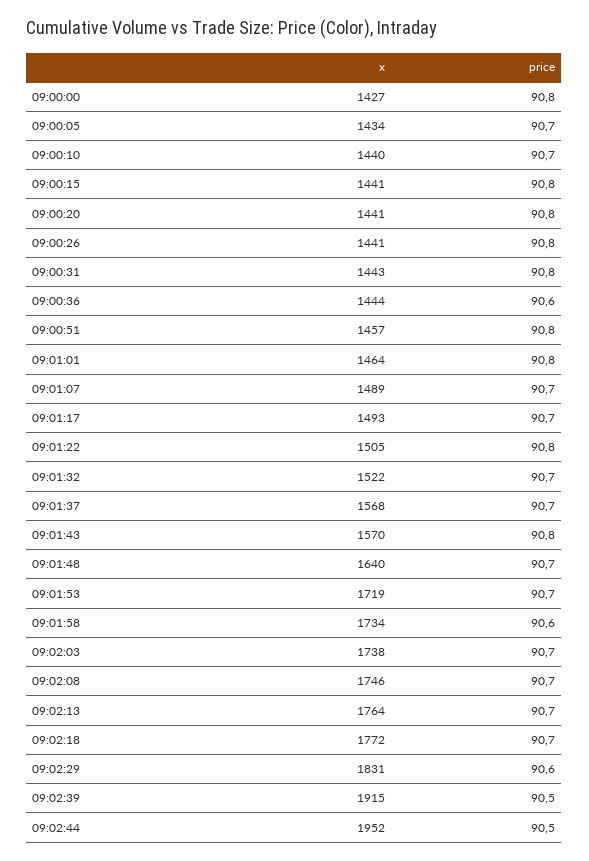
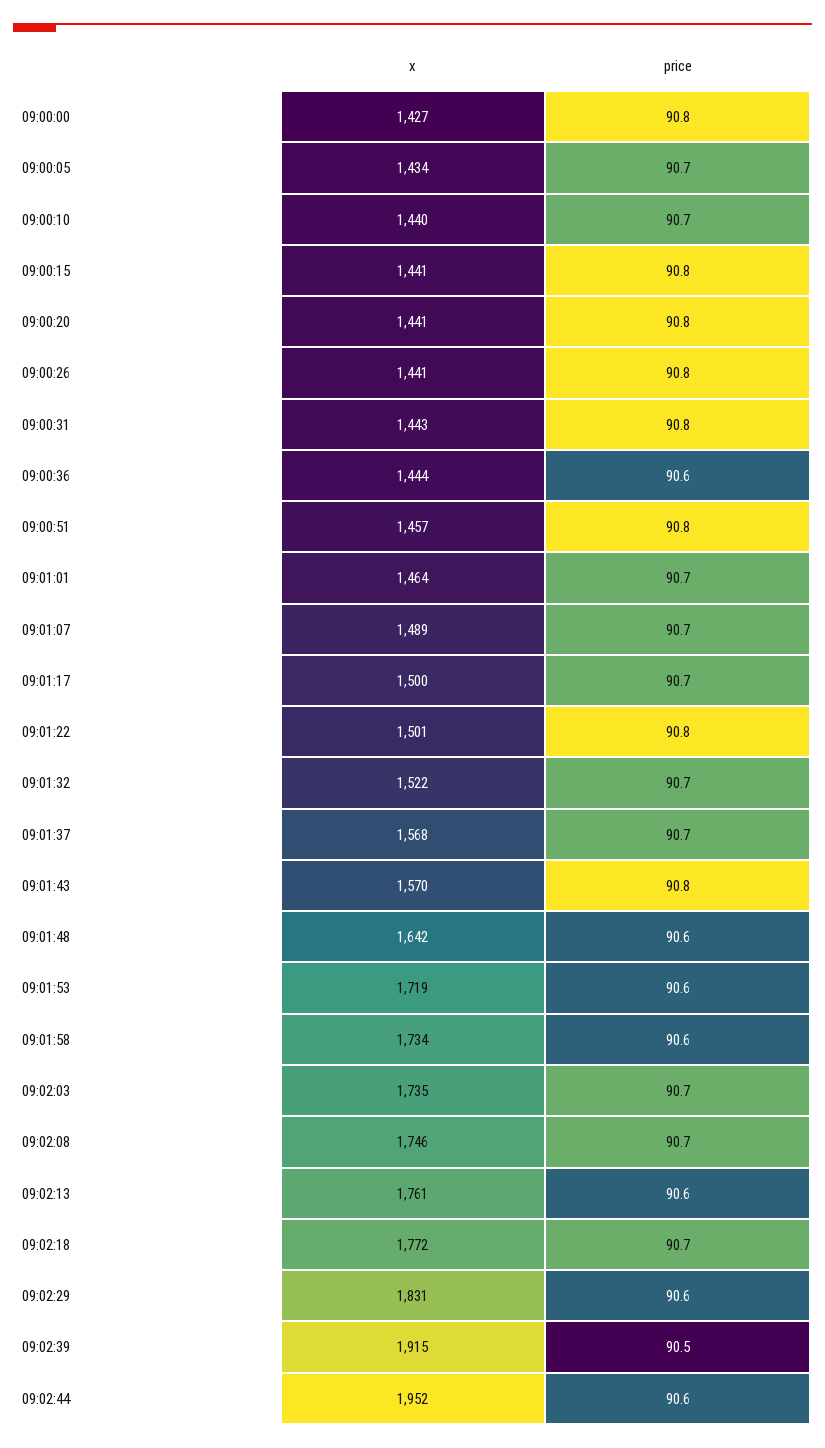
  {
    "x": {
      "09:00:00": 1427,
      "09:00:05": 1434,
      "09:00:10": 1440,
      "09:00:15": 1441,
      "09:00:20": 1441,
      "09:00:26": 1441,
      "09:00:31": 1443,
      "09:00:36": 1444,
      "09:00:51": 1457,
      "09:01:01": 1464,
      "09:01:07": 1489,
-     "09:01:17": 1493,
+     "09:01:17": 1500,
-     "09:01:22": 1505,
+     "09:01:22": 1501,
      "09:01:32": 1522,
      "09:01:37": 1568,
      "09:01:43": 1570,
-     "09:01:48": 1640,
+     "09:01:48": 1642,
      "09:01:53": 1719,
      "09:01:58": 1734,
-     "09:02:03": 1738,
+     "09:02:03": 1735,
      "09:02:08": 1746,
-     "09:02:13": 1764,
+     "09:02:13": 1761,
      "09:02:18": 1772,
      "09:02:29": 1831,
      "09:02:39": 1915,
      "09:02:44": 1952
    },
    "price": {
      "09:00:00": 90.8,
      "09:00:05": 90.7,
      "09:00:10": 90.7,
      "09:00:15": 90.8,
      "09:00:20": 90.8,
      "09:00:26": 90.8,
      "09:00:31": 90.8,
      "09:00:36": 90.6,
      "09:00:51": 90.8,
-     "09:01:01": 90.8,
+     "09:01:01": 90.7,
      "09:01:07": 90.7,
      "09:01:17": 90.7,
      "09:01:22": 90.8,
      "09:01:32": 90.7,
      "09:01:37": 90.7,
      "09:01:43": 90.8,
-     "09:01:48": 90.7,
+     "09:01:48": 90.6,
-     "09:01:53": 90.7,
+     "09:01:53": 90.6,
      "09:01:58": 90.6,
      "09:02:03": 90.7,
      "09:02:08": 90.7,
-     "09:02:13": 90.7,
+     "09:02:13": 90.6,
      "09:02:18": 90.7,
      "09:02:29": 90.6,
      "09:02:39": 90.5,
-     "09:02:44": 90.5
+     "09:02:44": 90.6
    }
  }

